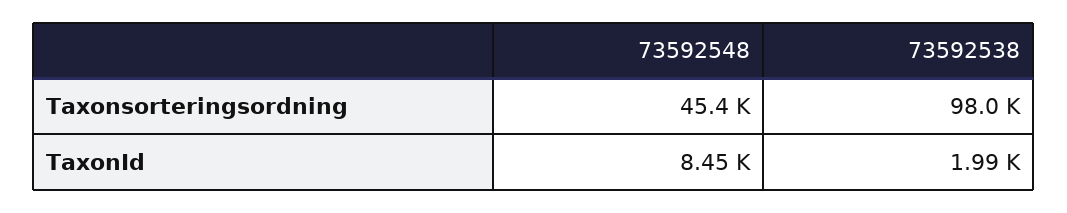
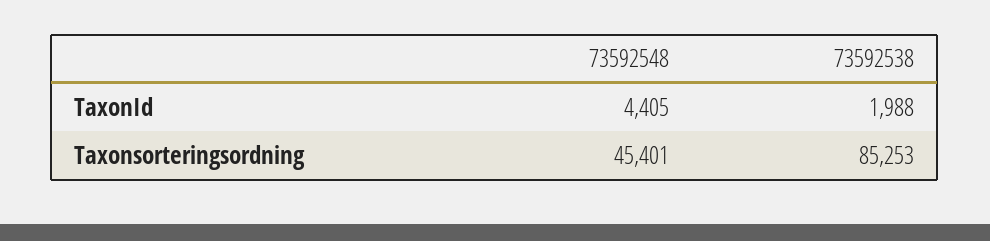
  {
    "73592548": {
      "Taxonsorteringsordning": 45401,
-     "TaxonId": 8450
+     "TaxonId": 4405
    },
    "73592538": {
-     "Taxonsorteringsordning": 98000,
+     "Taxonsorteringsordning": 85253,
      "TaxonId": 1988
    }
  }

